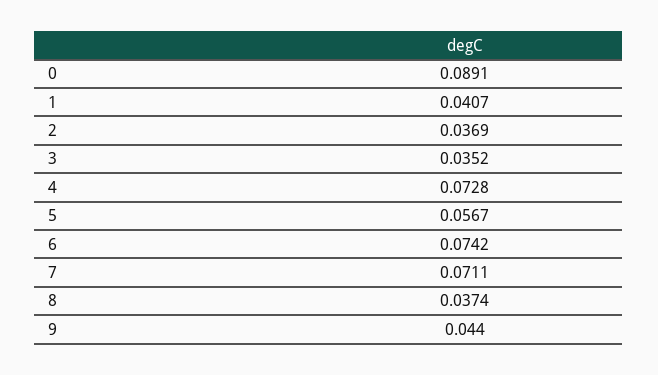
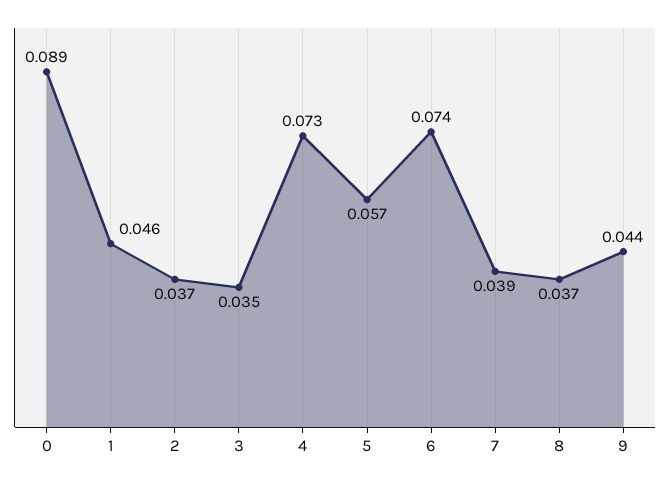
  {
    "0": 0.0891,
-   "1": 0.0407,
+   "1": 0.046,
    "2": 0.0369,
    "3": 0.0352,
    "4": 0.0728,
    "5": 0.0567,
    "6": 0.0742,
-   "7": 0.0711,
+   "7": 0.039,
    "8": 0.0374,
    "9": 0.044
  }

